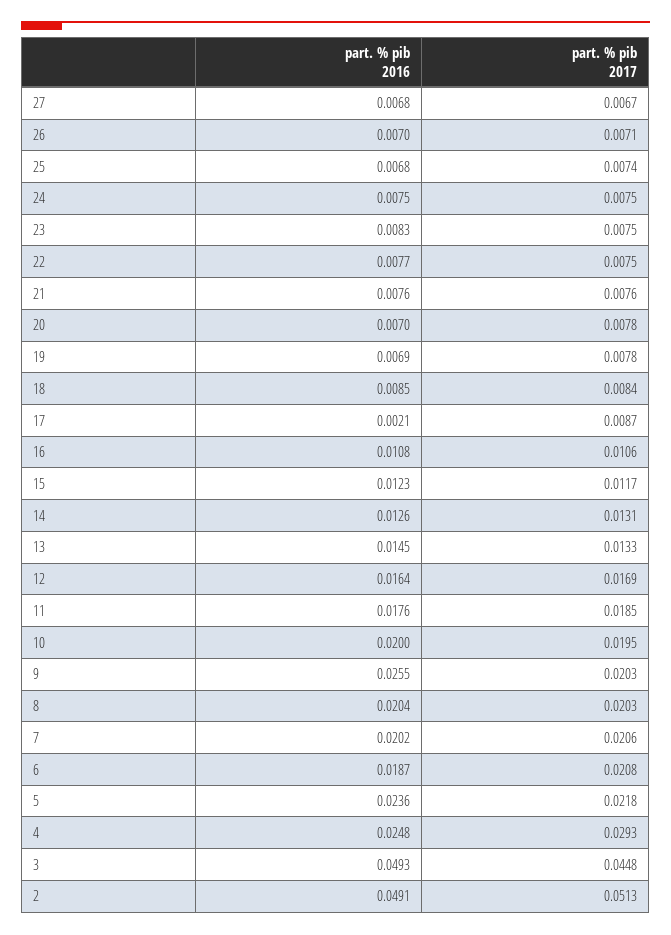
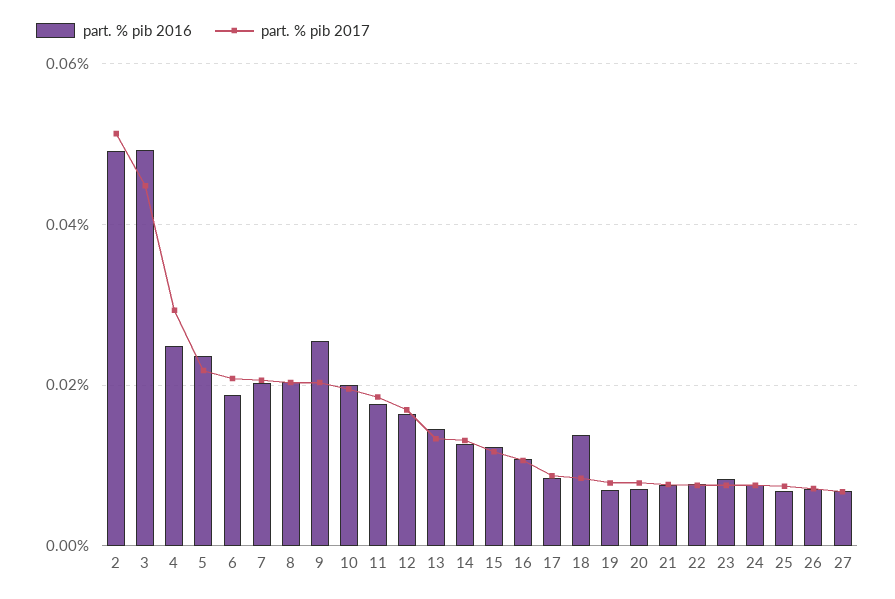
  {
    "part. % pib 2016": {
      "27": 0.0068,
      "26": 0.007,
      "25": 0.0068,
      "24": 0.0075,
      "23": 0.0083,
      "22": 0.0077,
      "21": 0.0076,
      "20": 0.007,
      "19": 0.0069,
-     "18": 0.0085,
+     "18": 0.014,
-     "17": 0.0021,
+     "17": 0.008,
      "16": 0.0108,
      "15": 0.0123,
      "14": 0.0126,
      "13": 0.0145,
      "12": 0.0164,
      "11": 0.0176,
      "10": 0.02,
      "9": 0.0255,
      "8": 0.0204,
      "7": 0.0202,
      "6": 0.0187,
      "5": 0.0236,
      "4": 0.0248,
      "3": 0.0493,
      "2": 0.0491
    },
    "part. % pib 2017": {
      "27": 0.0067,
      "26": 0.0071,
      "25": 0.0074,
      "24": 0.0075,
      "23": 0.0075,
      "22": 0.0075,
      "21": 0.0076,
      "20": 0.0078,
      "19": 0.0078,
      "18": 0.0084,
      "17": 0.0087,
      "16": 0.0106,
      "15": 0.0117,
      "14": 0.0131,
      "13": 0.0133,
      "12": 0.0169,
      "11": 0.0185,
      "10": 0.0195,
      "9": 0.0203,
      "8": 0.0203,
      "7": 0.0206,
      "6": 0.0208,
      "5": 0.0218,
      "4": 0.0293,
      "3": 0.0448,
      "2": 0.0513
    }
  }

